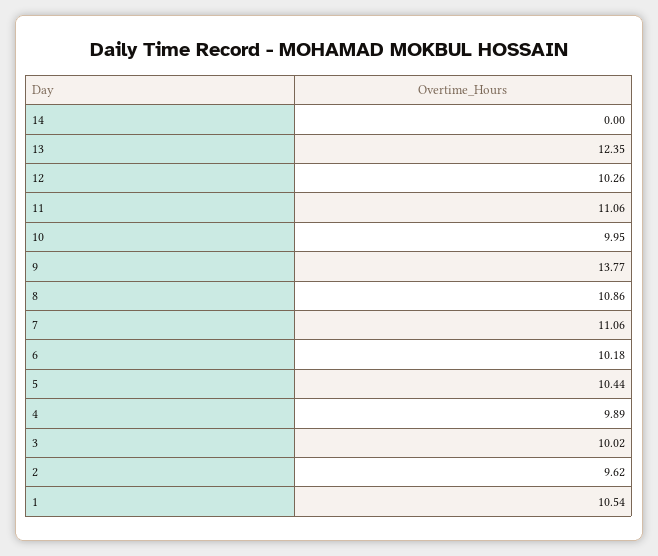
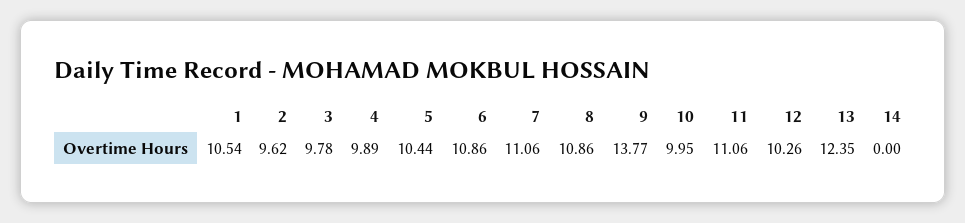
  {
    "14": 0,
    "13": 12.35,
    "12": 10.26,
    "11": 11.06,
    "10": 9.95,
    "9": 13.77,
    "8": 10.86,
    "7": 11.06,
-   "6": 10.18,
+   "6": 10.86,
    "5": 10.44,
    "4": 9.89,
-   "3": 10.02,
+   "3": 9.78,
    "2": 9.62,
    "1": 10.54
  }

